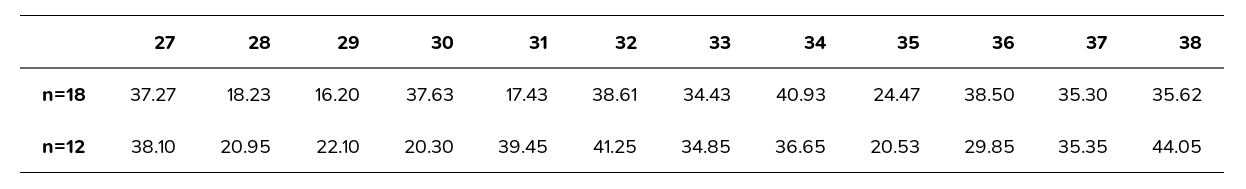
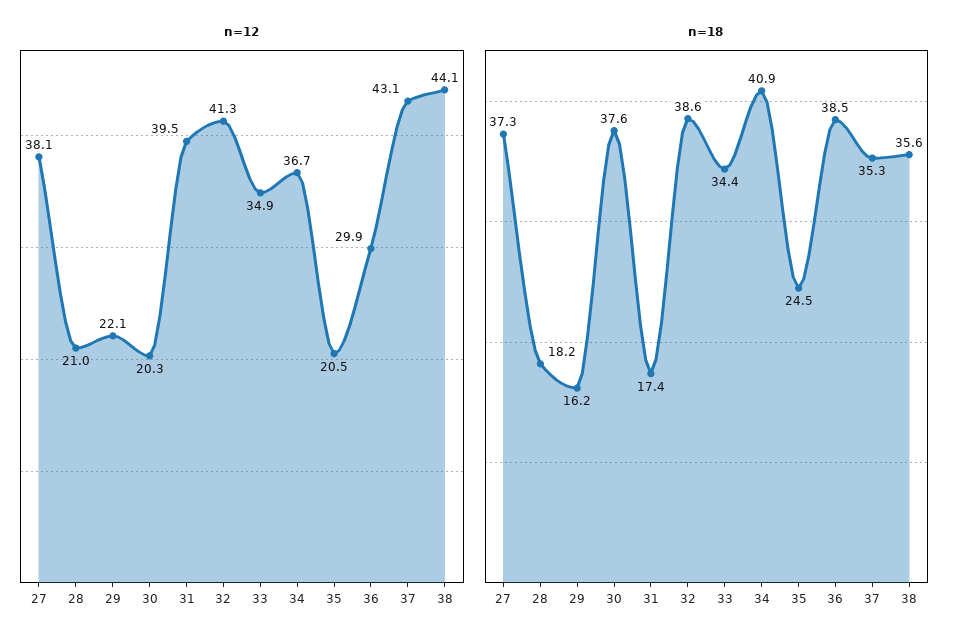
  {
    "n=18": {
      "27": 37.27,
      "28": 18.23,
      "29": 16.2,
      "30": 37.63,
      "31": 17.43,
      "32": 38.61,
      "33": 34.43,
      "34": 40.93,
      "35": 24.47,
      "36": 38.5,
      "37": 35.3,
      "38": 35.62
    },
    "n=12": {
      "27": 38.1,
      "28": 20.95,
      "29": 22.1,
      "30": 20.3,
      "31": 39.45,
      "32": 41.25,
      "33": 34.85,
      "34": 36.65,
      "35": 20.53,
      "36": 29.85,
-     "37": 35.35,
+     "37": 43.1,
      "38": 44.05
    }
  }

